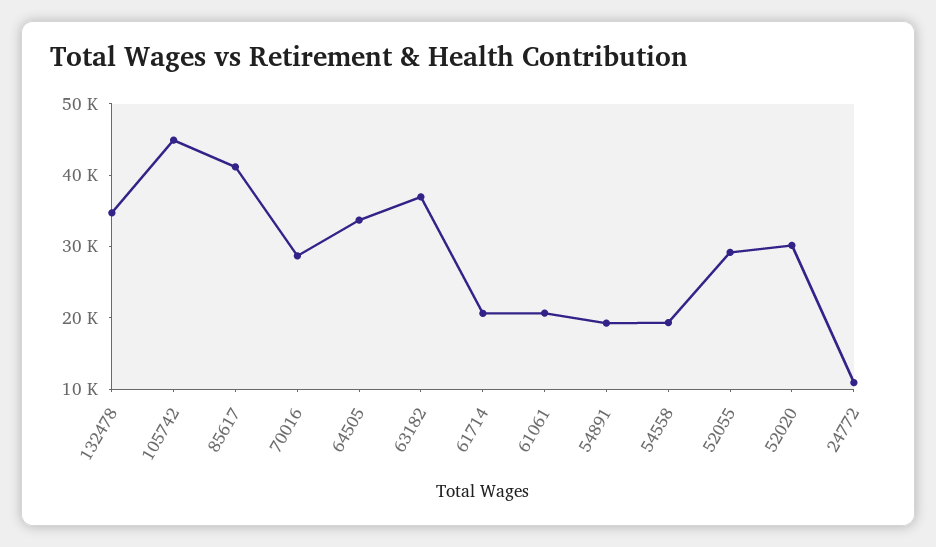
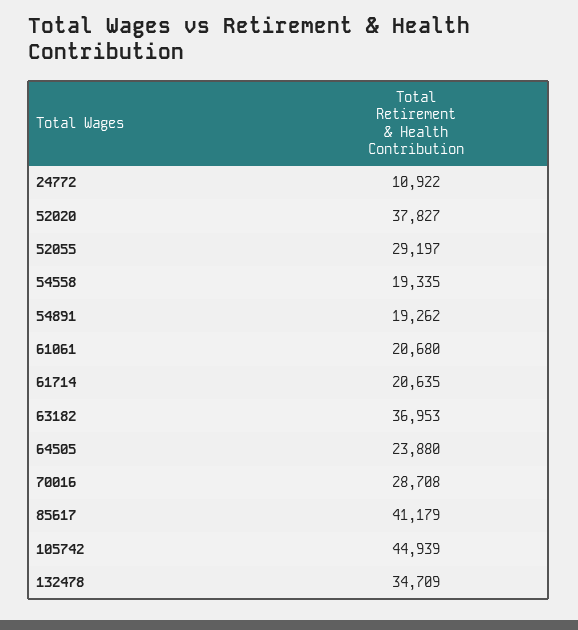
  {
    "132478": 34709,
    "105742": 44939,
    "85617": 41179,
    "70016": 28708,
-   "64505": 34000,
+   "64505": 23880,
    "63182": 36953,
    "61714": 20635,
    "61061": 20680,
    "54891": 19262,
    "54558": 19335,
    "52055": 29197,
-   "52020": 30000,
+   "52020": 37827,
    "24772": 10922
  }

